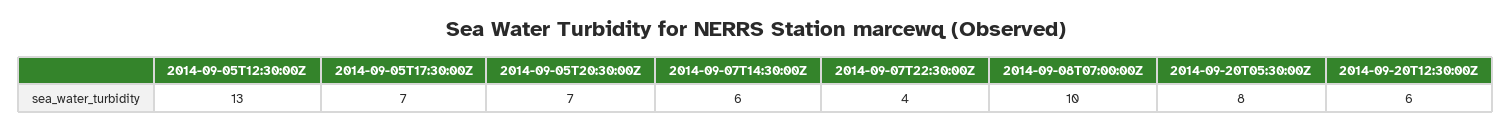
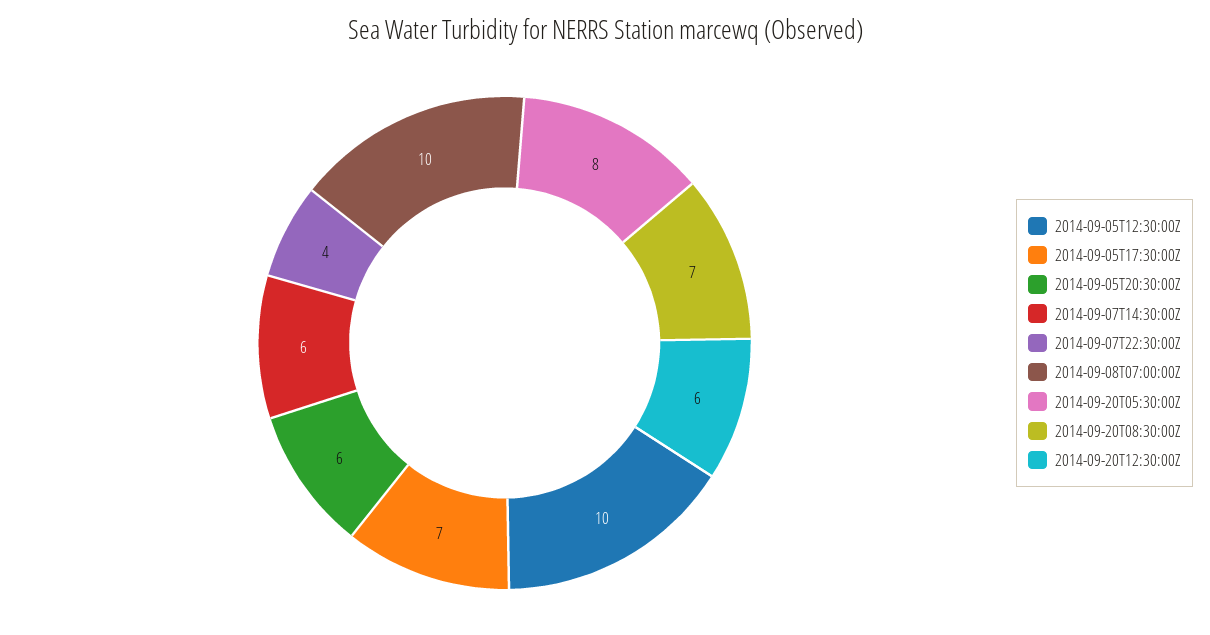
  {
-   "2014-09-05T12:30:00Z": 13,
+   "2014-09-05T12:30:00Z": 10,
    "2014-09-05T17:30:00Z": 7,
-   "2014-09-05T20:30:00Z": 7,
+   "2014-09-05T20:30:00Z": 6,
    "2014-09-07T14:30:00Z": 6,
    "2014-09-07T22:30:00Z": 4,
    "2014-09-08T07:00:00Z": 10,
    "2014-09-20T05:30:00Z": 8,
-   "2014-09-20T12:30:00Z": 6
+   "2014-09-20T12:30:00Z": 6,
+   "2014-09-20T08:30:00Z": 7
  }

